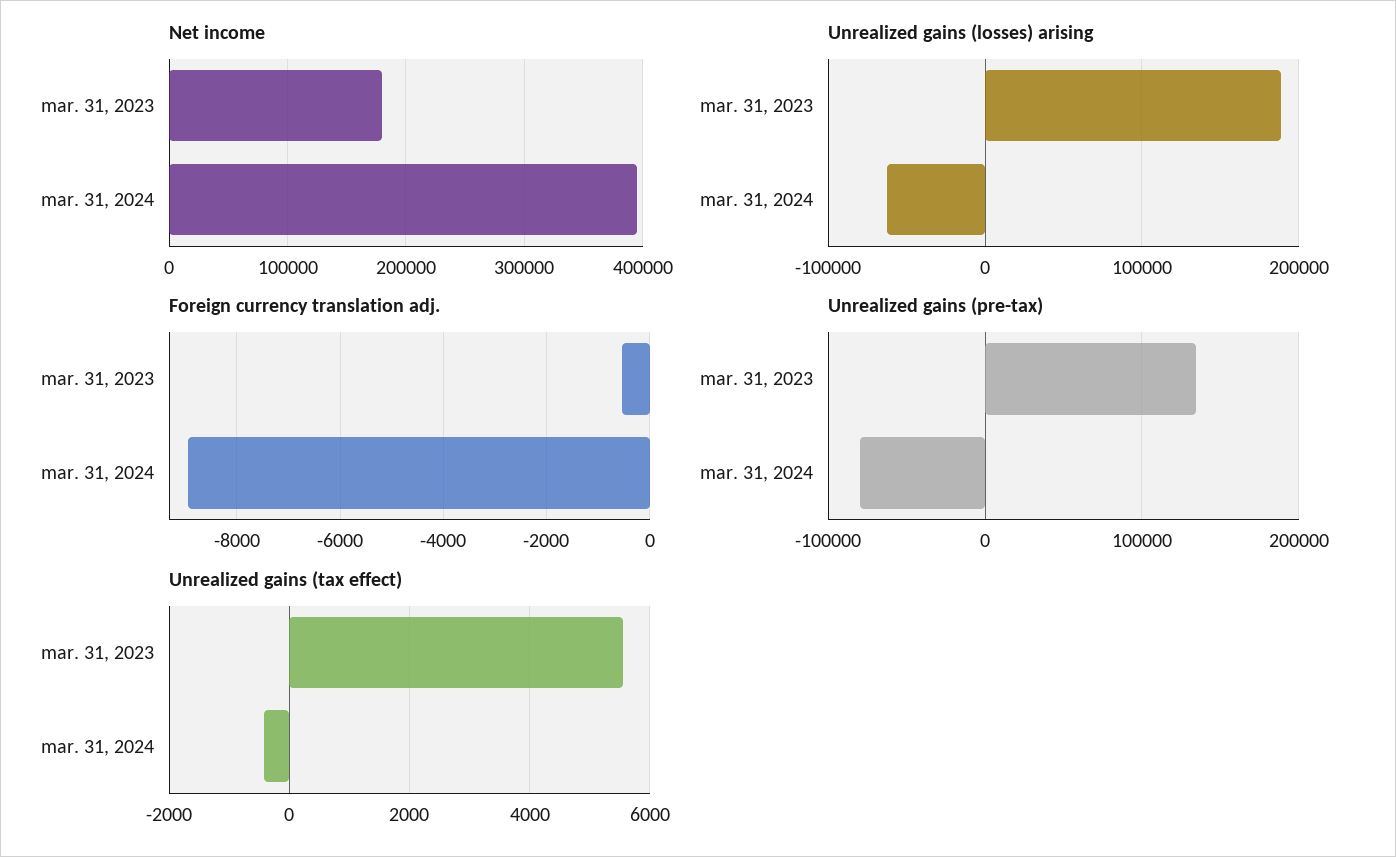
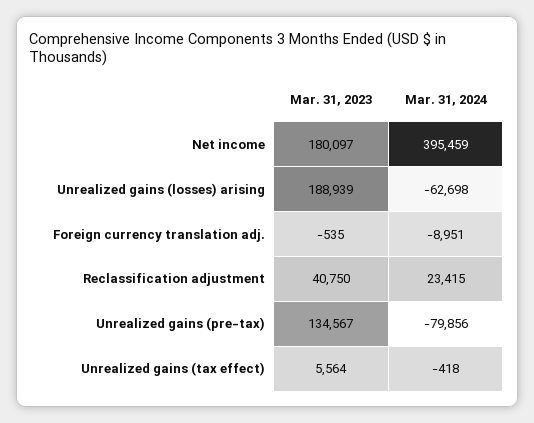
  {
    "Net income": {
      "mar. 31, 2023": 180097,
      "mar. 31, 2024": 395459
    },
    "Unrealized gains (losses) arising": {
      "mar. 31, 2023": 188939,
      "mar. 31, 2024": -62698
    },
    "Foreign currency translation adj.": {
      "mar. 31, 2023": -535,
      "mar. 31, 2024": -8951
    },
    "Unrealized gains (pre-tax)": {
      "mar. 31, 2023": 134567,
      "mar. 31, 2024": -79856
    },
    "Unrealized gains (tax effect)": {
      "mar. 31, 2023": 5564,
      "mar. 31, 2024": -418
-   }
+   },
+   "Reclassification adjustment": {
+     "mar. 31, 2023": 40750,
+     "mar. 31, 2024": 23415
+   }
  }

